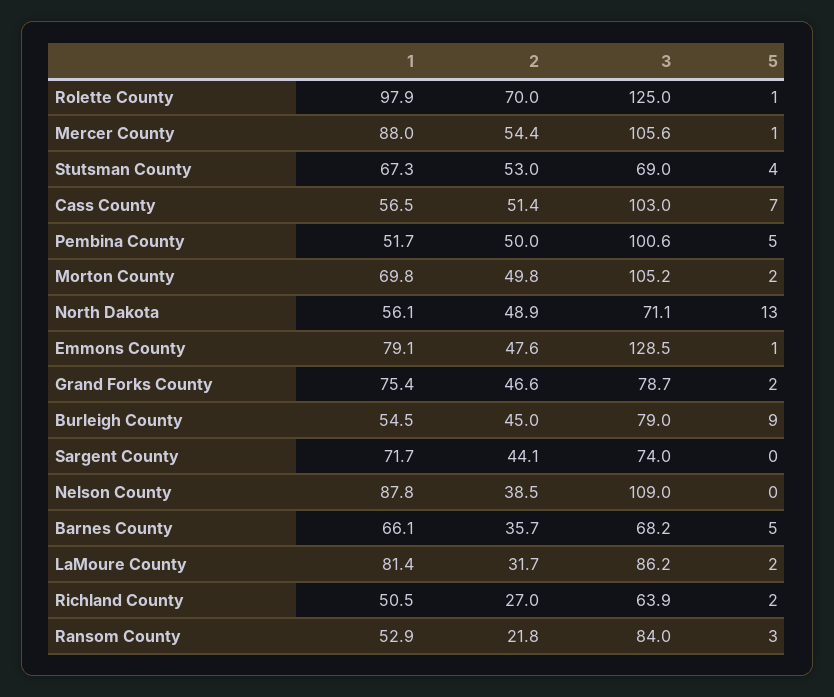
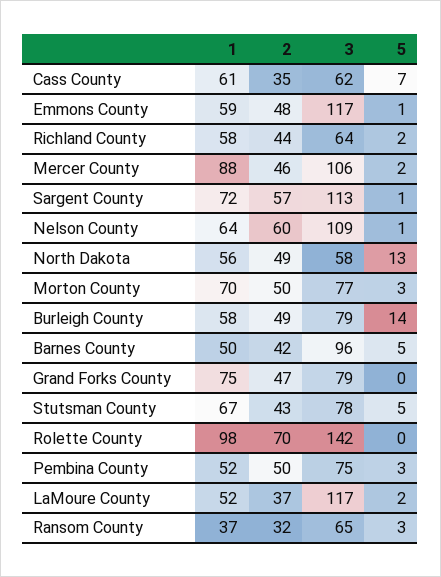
  {
    "1": {
      "Rolette County": 97.9,
      "Mercer County": 88,
      "Stutsman County": 67.3,
-     "Cass County": 56.5,
+     "Cass County": 61,
      "Pembina County": 51.7,
      "Morton County": 69.8,
      "North Dakota": 56.1,
-     "Emmons County": 79.1,
+     "Emmons County": 59,
      "Grand Forks County": 75.4,
-     "Burleigh County": 54.5,
+     "Burleigh County": 58,
      "Sargent County": 71.7,
-     "Nelson County": 87.8,
+     "Nelson County": 64,
-     "Barnes County": 66.1,
+     "Barnes County": 50,
-     "LaMoure County": 81.4,
+     "LaMoure County": 52,
-     "Richland County": 50.5,
+     "Richland County": 58,
-     "Ransom County": 52.9
+     "Ransom County": 37
    },
    "2": {
      "Rolette County": 70,
-     "Mercer County": 54.4,
+     "Mercer County": 46,
-     "Stutsman County": 53,
+     "Stutsman County": 43,
-     "Cass County": 51.4,
+     "Cass County": 35,
      "Pembina County": 50,
      "Morton County": 49.8,
      "North Dakota": 48.9,
      "Emmons County": 47.6,
      "Grand Forks County": 46.6,
-     "Burleigh County": 45,
+     "Burleigh County": 49,
-     "Sargent County": 44.1,
+     "Sargent County": 57,
-     "Nelson County": 38.5,
+     "Nelson County": 60,
-     "Barnes County": 35.7,
+     "Barnes County": 42,
-     "LaMoure County": 31.7,
+     "LaMoure County": 37,
-     "Richland County": 27,
+     "Richland County": 44,
-     "Ransom County": 21.8
+     "Ransom County": 32
    },
    "3": {
-     "Rolette County": 125,
+     "Rolette County": 142,
      "Mercer County": 105.6,
-     "Stutsman County": 69,
+     "Stutsman County": 78,
-     "Cass County": 103,
+     "Cass County": 62,
-     "Pembina County": 100.6,
+     "Pembina County": 75,
-     "Morton County": 105.2,
+     "Morton County": 77,
-     "North Dakota": 71.1,
+     "North Dakota": 58,
-     "Emmons County": 128.5,
+     "Emmons County": 117,
      "Grand Forks County": 78.7,
      "Burleigh County": 79,
-     "Sargent County": 74,
+     "Sargent County": 113,
      "Nelson County": 109,
-     "Barnes County": 68.2,
+     "Barnes County": 96,
-     "LaMoure County": 86.2,
+     "LaMoure County": 117,
      "Richland County": 63.9,
-     "Ransom County": 84
+     "Ransom County": 65
    },
    "5": {
-     "Rolette County": 1,
+     "Rolette County": 0,
-     "Mercer County": 1,
+     "Mercer County": 2,
-     "Stutsman County": 4,
+     "Stutsman County": 5,
      "Cass County": 7,
-     "Pembina County": 5,
+     "Pembina County": 3,
-     "Morton County": 2,
+     "Morton County": 3,
      "North Dakota": 13,
      "Emmons County": 1,
-     "Grand Forks County": 2,
+     "Grand Forks County": 0,
-     "Burleigh County": 9,
+     "Burleigh County": 14,
-     "Sargent County": 0,
+     "Sargent County": 1,
-     "Nelson County": 0,
+     "Nelson County": 1,
      "Barnes County": 5,
      "LaMoure County": 2,
      "Richland County": 2,
      "Ransom County": 3
    }
  }

